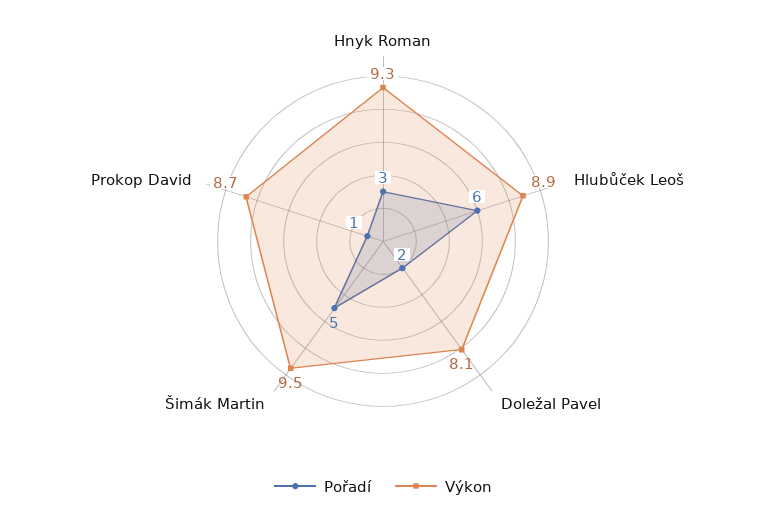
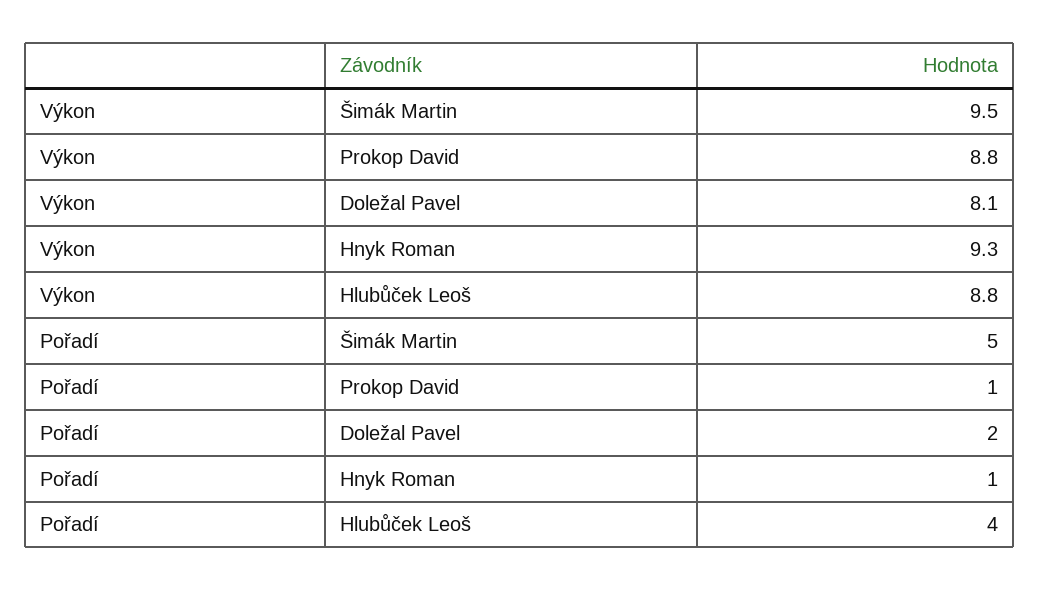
  {
    "Pořadí": {
-     "Hnyk Roman": 3,
+     "Hnyk Roman": 1,
-     "Hlubůček Leoš": 6,
+     "Hlubůček Leoš": 4,
      "Doležal Pavel": 2,
      "Šimák Martin": 5,
      "Prokop David": 1
    },
    "Výkon": {
      "Hnyk Roman": 9.3,
-     "Hlubůček Leoš": 8.9,
+     "Hlubůček Leoš": 8.8,
      "Doležal Pavel": 8.1,
      "Šimák Martin": 9.5,
-     "Prokop David": 8.7
+     "Prokop David": 8.8
    }
  }

